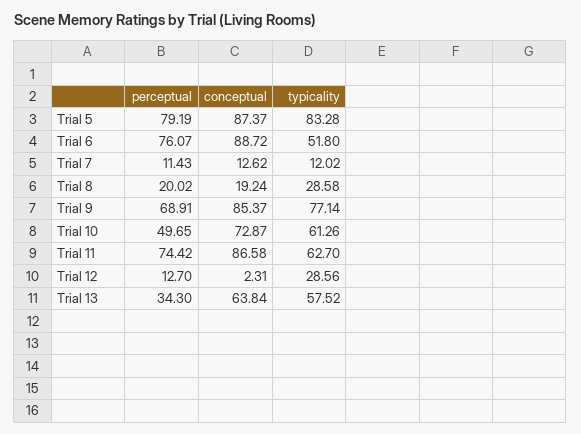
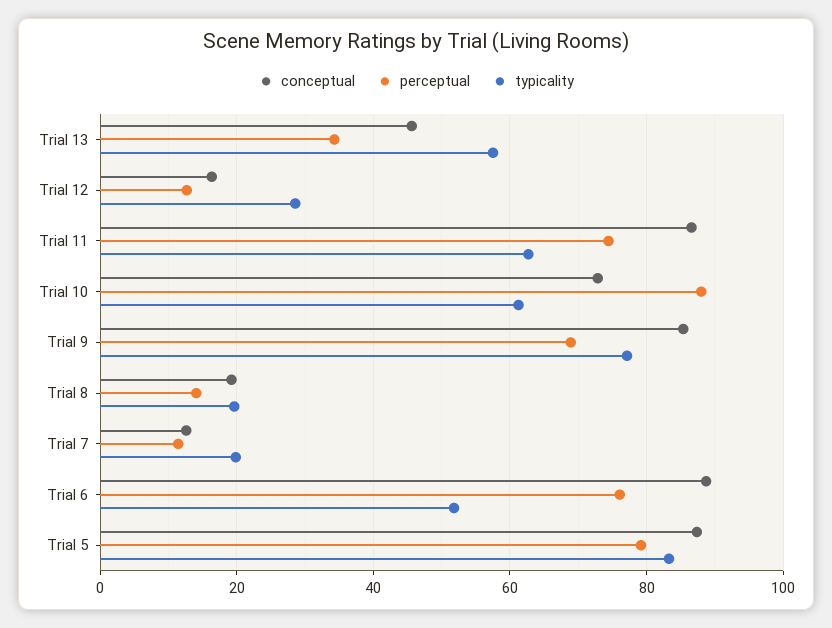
  {
    "perceptual": {
      "Trial 5": 79.19,
      "Trial 6": 76.07,
      "Trial 7": 11.43,
-     "Trial 8": 20.02,
+     "Trial 8": 14,
      "Trial 9": 68.91,
-     "Trial 10": 49.65,
+     "Trial 10": 88,
      "Trial 11": 74.42,
      "Trial 12": 12.7,
      "Trial 13": 34.3
    },
    "conceptual": {
      "Trial 5": 87.37,
      "Trial 6": 88.72,
      "Trial 7": 12.62,
      "Trial 8": 19.24,
      "Trial 9": 85.37,
      "Trial 10": 72.87,
      "Trial 11": 86.58,
-     "Trial 12": 2.31,
+     "Trial 12": 16,
-     "Trial 13": 63.84
+     "Trial 13": 46
    },
    "typicality": {
      "Trial 5": 83.28,
      "Trial 6": 51.8,
-     "Trial 7": 12.02,
+     "Trial 7": 20,
-     "Trial 8": 28.58,
+     "Trial 8": 20,
      "Trial 9": 77.14,
      "Trial 10": 61.26,
      "Trial 11": 62.7,
      "Trial 12": 28.56,
      "Trial 13": 57.52
    }
  }

